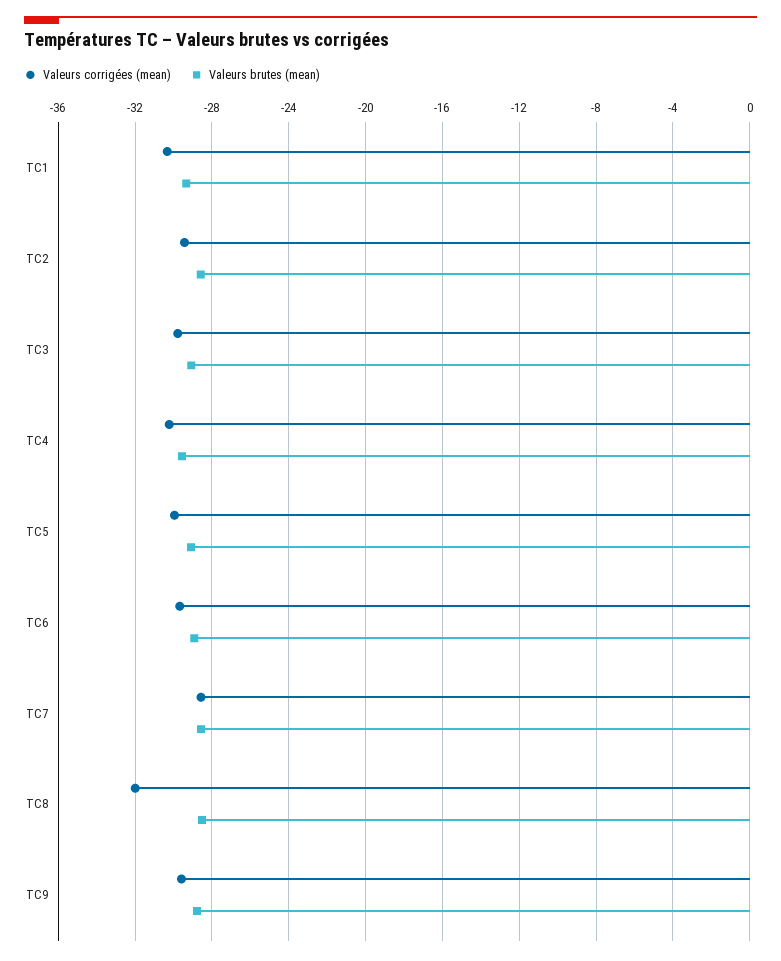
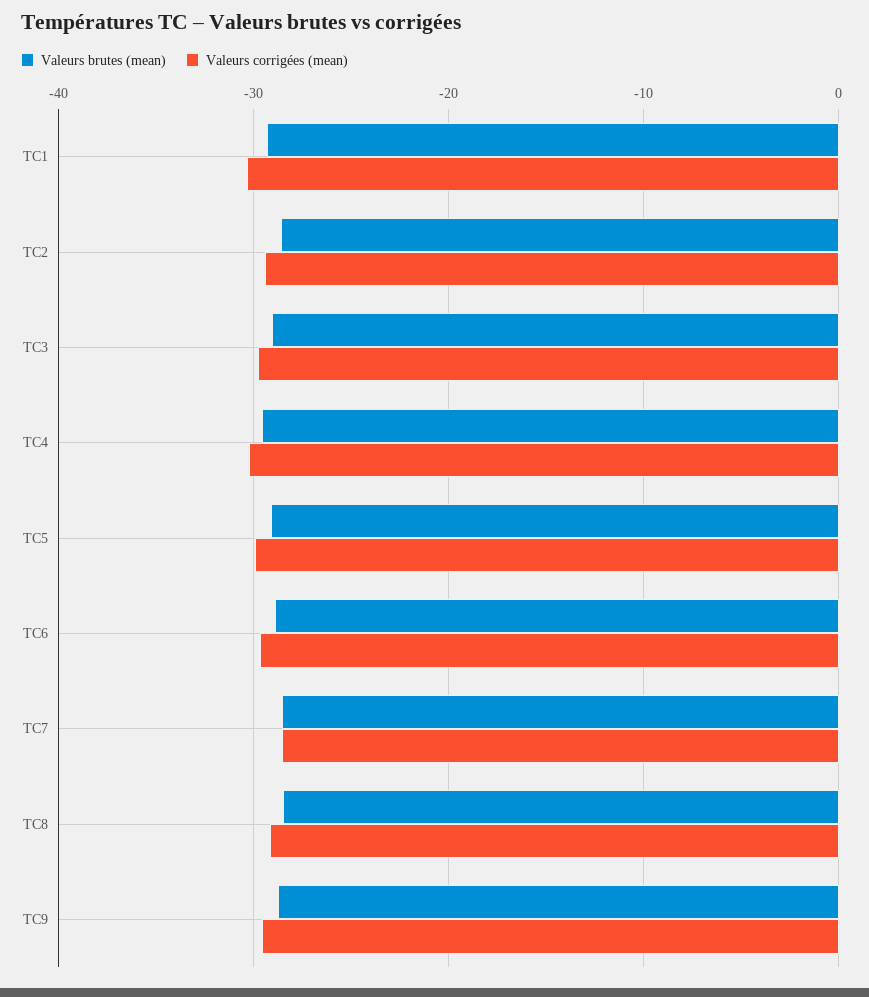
  {
    "Valeurs corrigées (mean)": {
      "TC1": -30.5,
      "TC2": -29.5,
      "TC3": -30,
      "TC4": -30,
      "TC5": -30,
      "TC6": -29.5,
      "TC7": -28.5,
-     "TC8": -32,
+     "TC8": -29,
      "TC9": -29.5
    },
    "Valeurs brutes (mean)": {
      "TC1": -29.5,
      "TC2": -28.5,
      "TC3": -29,
      "TC4": -29.5,
      "TC5": -29,
      "TC6": -29,
      "TC7": -28.5,
      "TC8": -28.5,
      "TC9": -29
    }
  }

